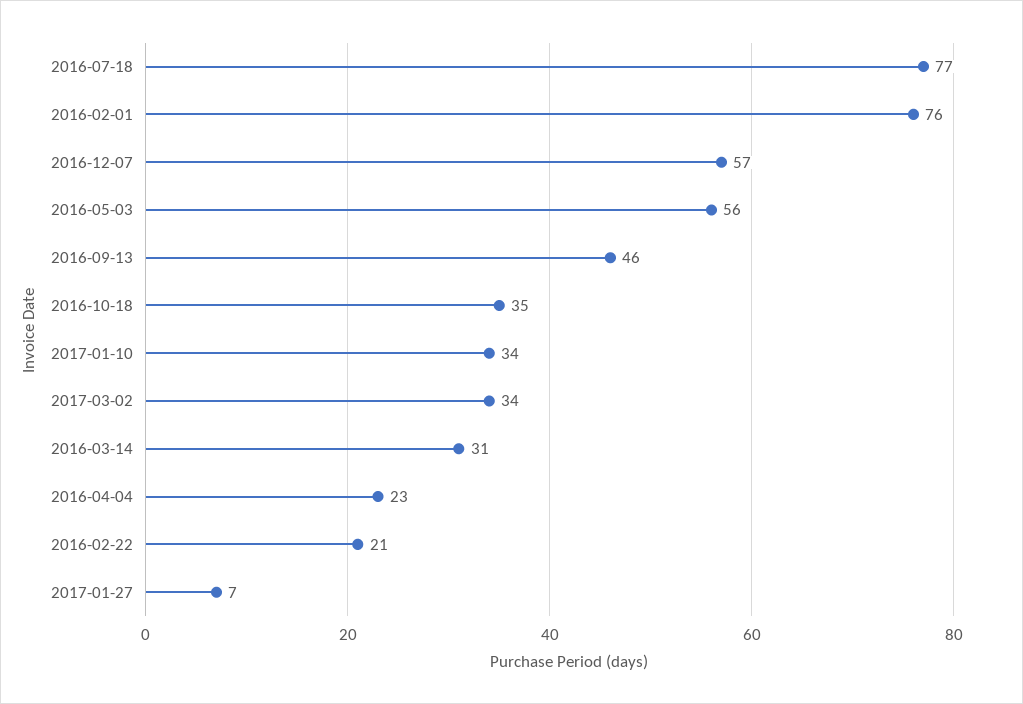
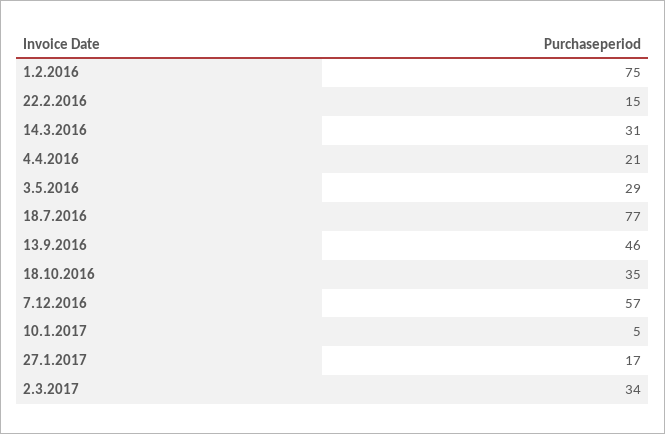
  {
    "2016-07-18": 77,
-   "2016-02-01": 76,
+   "2016-02-01": 75,
    "2016-12-07": 57,
-   "2016-05-03": 56,
+   "2016-05-03": 29,
    "2016-09-13": 46,
    "2016-10-18": 35,
-   "2017-01-10": 34,
+   "2017-01-10": 5,
    "2017-03-02": 34,
    "2016-03-14": 31,
-   "2016-04-04": 23,
+   "2016-04-04": 21,
-   "2016-02-22": 21,
+   "2016-02-22": 15,
-   "2017-01-27": 7
+   "2017-01-27": 17
  }

